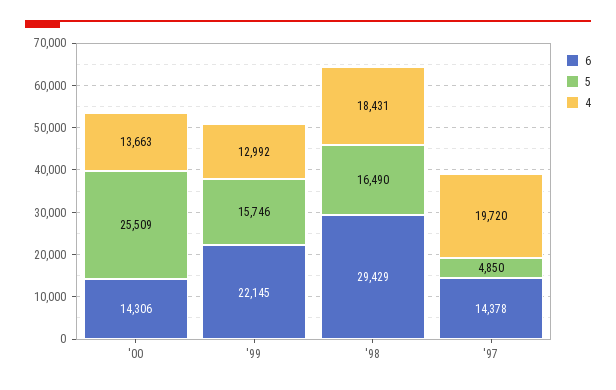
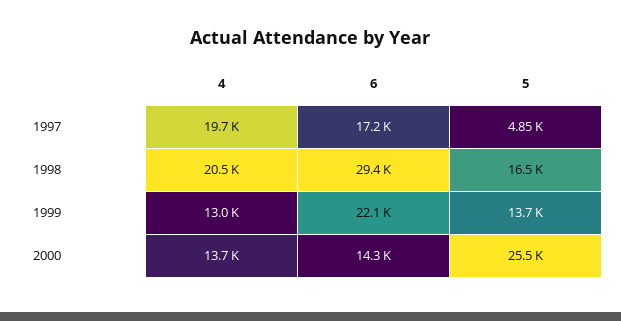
  {
    "6": {
      "'00": 14306,
      "'99": 22145,
      "'98": 29429,
-     "'97": 14378
+     "'97": 17200
    },
    "5": {
      "'00": 25509,
-     "'99": 15746,
+     "'99": 13700,
      "'98": 16490,
      "'97": 4850
    },
    "4": {
      "'00": 13663,
      "'99": 12992,
-     "'98": 18431,
+     "'98": 20500,
      "'97": 19720
    }
  }

